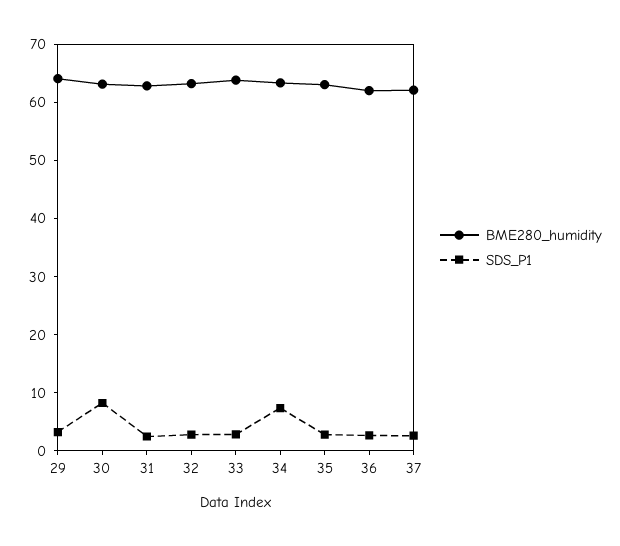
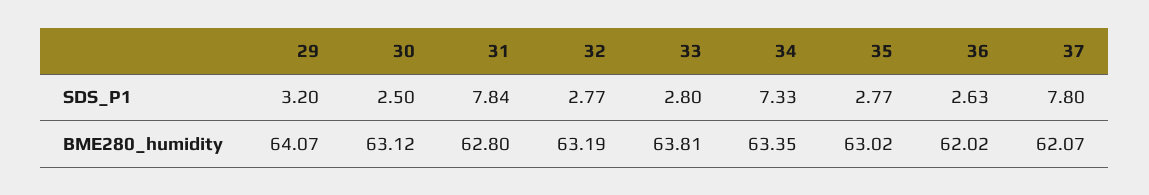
  {
    "BME280_humidity": {
      "29": 64.07,
      "30": 63.12,
      "31": 62.8,
      "32": 63.19,
      "33": 63.81,
      "34": 63.35,
      "35": 63.02,
      "36": 62.02,
      "37": 62.07
    },
    "SDS_P1": {
      "29": 3.2,
-     "30": 8,
+     "30": 2.5,
-     "31": 2,
+     "31": 7.84,
      "32": 2.77,
      "33": 2.8,
      "34": 7.33,
      "35": 2.77,
      "36": 2.63,
-     "37": 2
+     "37": 7.8
    }
  }

